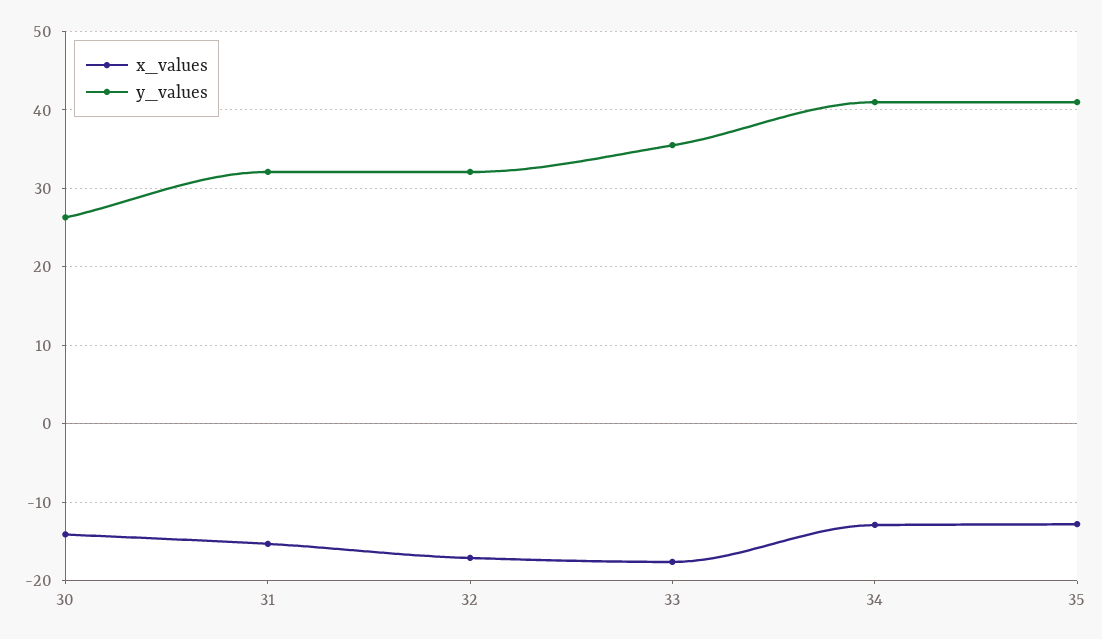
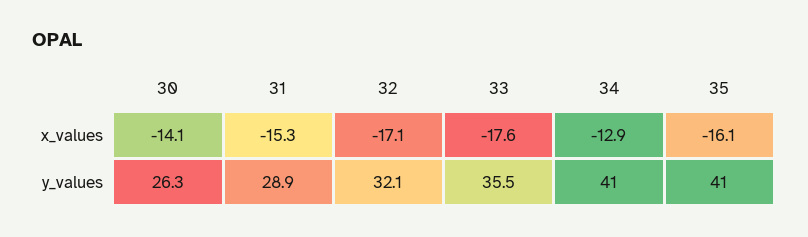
  {
    "x_values": {
      "30": -14.1,
      "31": -15.3,
      "32": -17.1,
      "33": -17.6,
      "34": -12.9,
-     "35": -13
+     "35": -16.1
    },
    "y_values": {
      "30": 26.3,
-     "31": 32,
+     "31": 28.9,
      "32": 32.1,
      "33": 35.5,
      "34": 41,
      "35": 41
    }
  }

